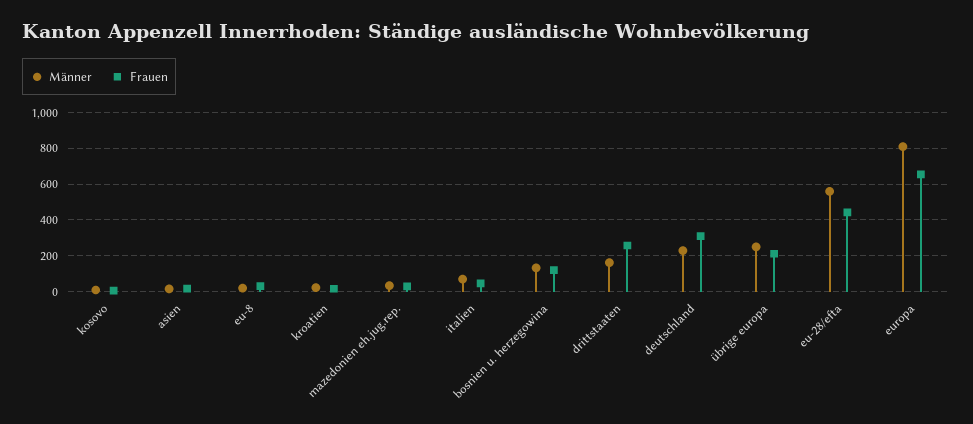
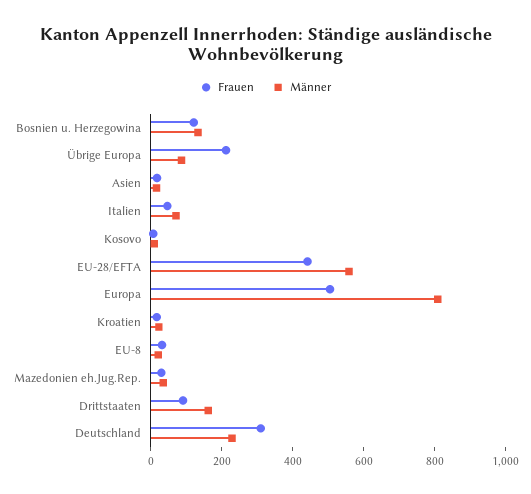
  {
    "Männer": {
      "kosovo": 0,
      "asien": 0,
      "eu-8": 0,
      "kroatien": 0,
      "mazedonien eh.jug.rep.": 50,
      "italien": 50,
      "bosnien u. herzegowina": 150,
      "drittstaaten": 150,
      "deutschland": 250,
-     "übrige europa": 250,
+     "übrige europa": 100,
      "eu-28/efta": 550,
      "europa": 800
    },
    "Frauen": {
      "kosovo": 0,
      "asien": 0,
      "eu-8": 50,
      "kroatien": 0,
      "mazedonien eh.jug.rep.": 50,
      "italien": 50,
      "bosnien u. herzegowina": 100,
-     "drittstaaten": 250,
+     "drittstaaten": 100,
      "deutschland": 300,
      "übrige europa": 200,
      "eu-28/efta": 450,
-     "europa": 650
+     "europa": 500
    }
  }

